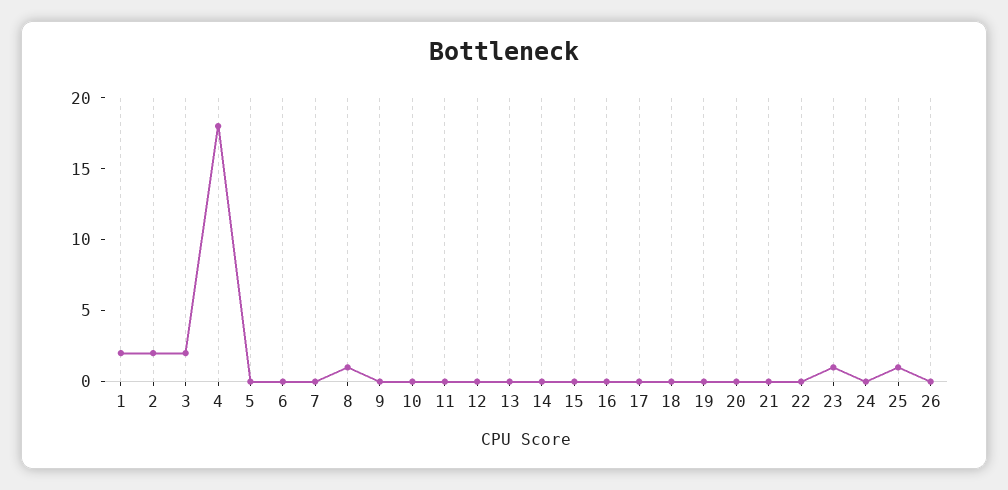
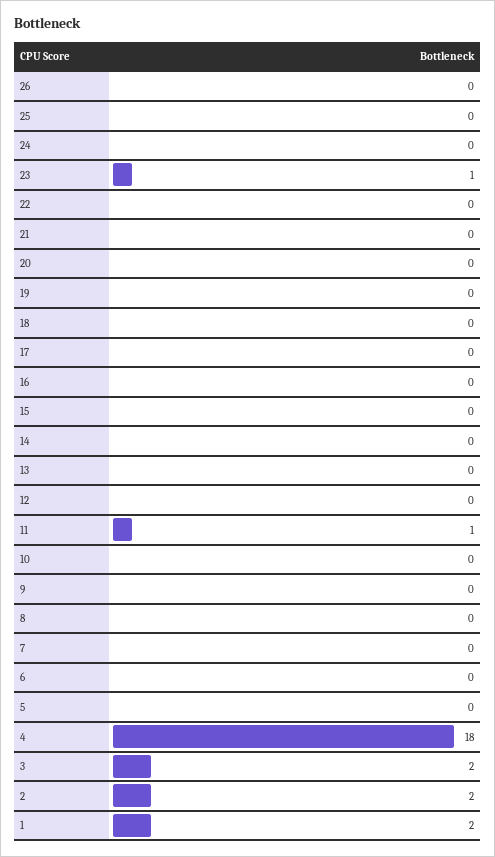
  {
    "1": 2,
    "2": 2,
    "3": 2,
    "4": 18,
    "5": 0,
    "6": 0,
    "7": 0,
-   "8": 1,
+   "8": 0,
    "9": 0,
    "10": 0,
-   "11": 0,
+   "11": 1,
    "12": 0,
    "13": 0,
    "14": 0,
    "15": 0,
    "16": 0,
    "17": 0,
    "18": 0,
    "19": 0,
    "20": 0,
    "21": 0,
    "22": 0,
    "23": 1,
    "24": 0,
-   "25": 1,
+   "25": 0,
    "26": 0
  }

